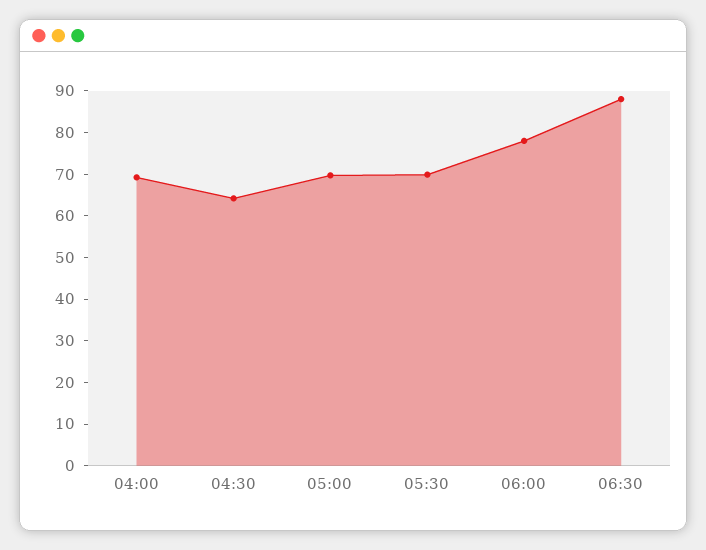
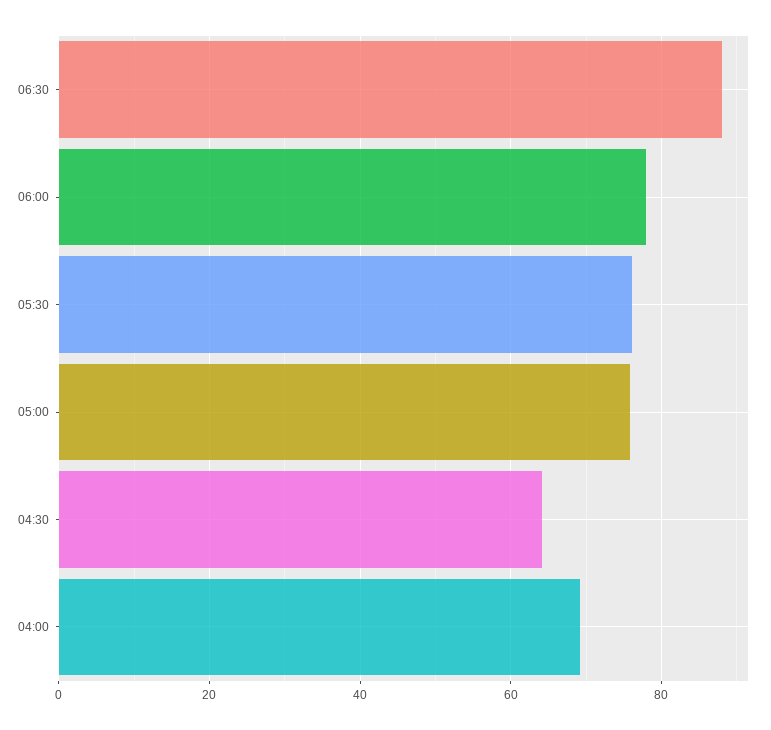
  {
    "04:00": 70,
    "04:30": 64,
-   "05:00": 70,
+   "05:00": 76,
-   "05:30": 70,
+   "05:30": 76,
    "06:00": 78,
    "06:30": 88
  }

